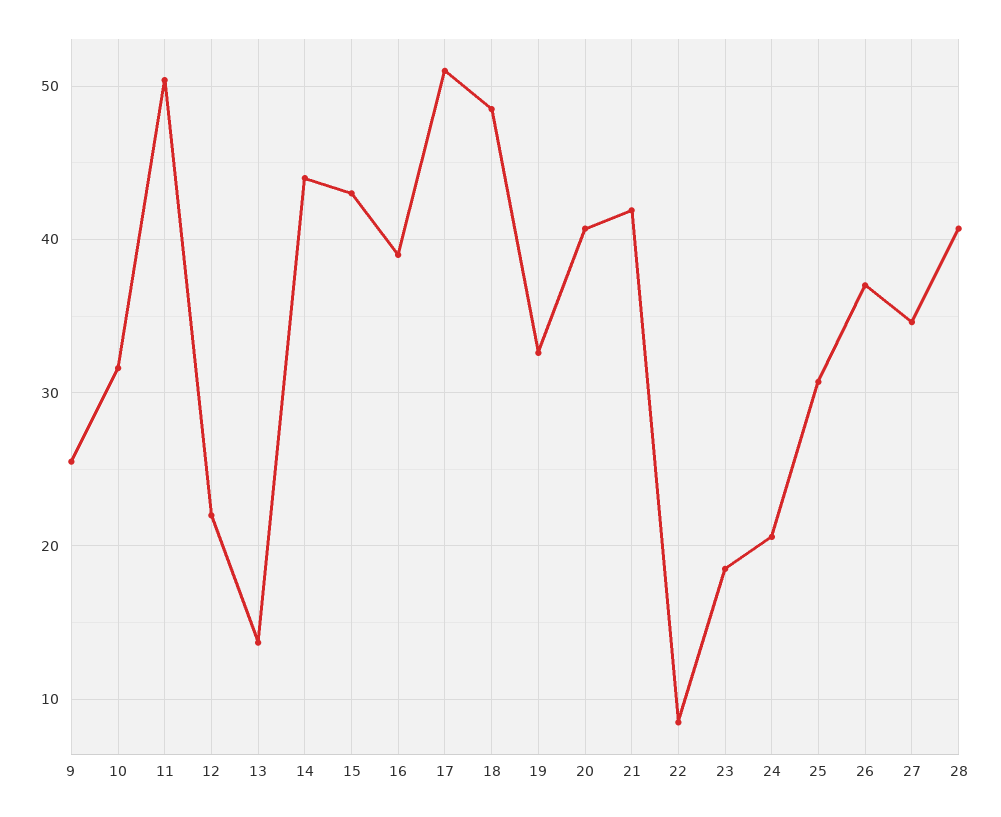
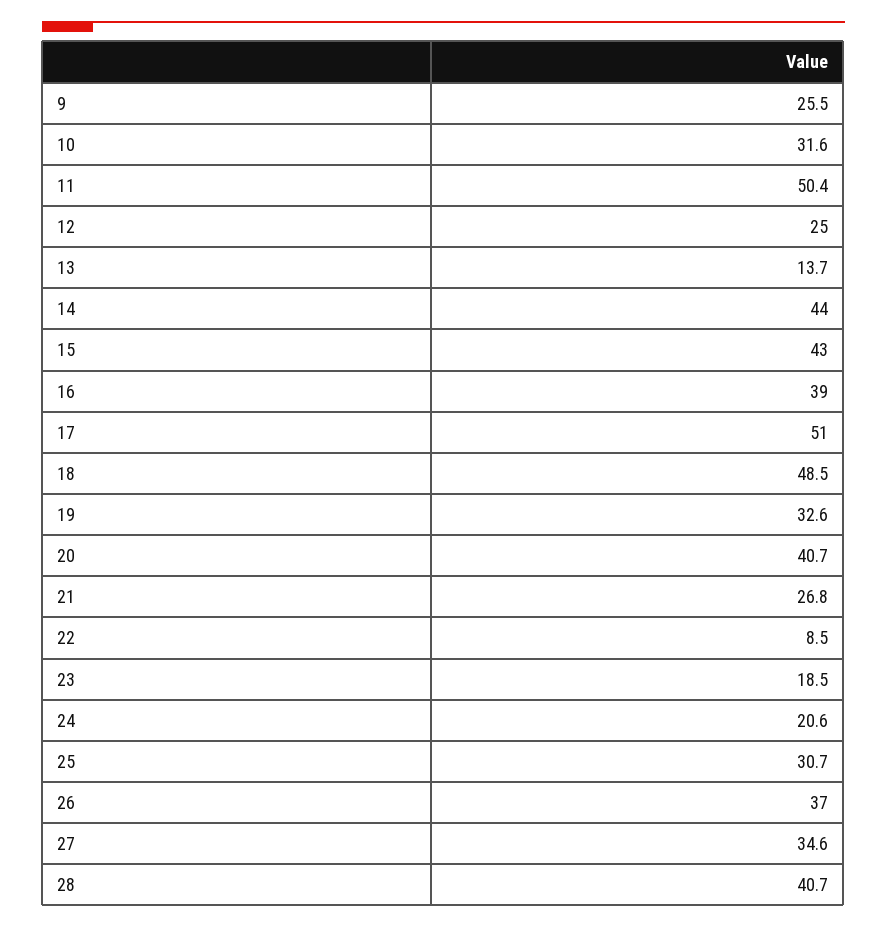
  {
    "9": 25.5,
    "10": 31.6,
    "11": 50.4,
-   "12": 22,
+   "12": 25,
    "13": 13.7,
    "14": 44,
    "15": 43,
    "16": 39,
    "17": 51,
    "18": 48.5,
    "19": 32.6,
    "20": 40.7,
-   "21": 42,
+   "21": 26.8,
    "22": 8.5,
    "23": 18.5,
    "24": 20.6,
    "25": 30.7,
    "26": 37,
    "27": 34.6,
    "28": 40.7
  }

